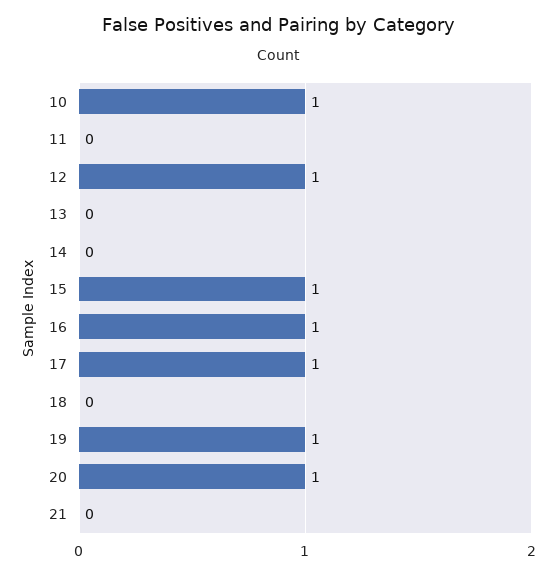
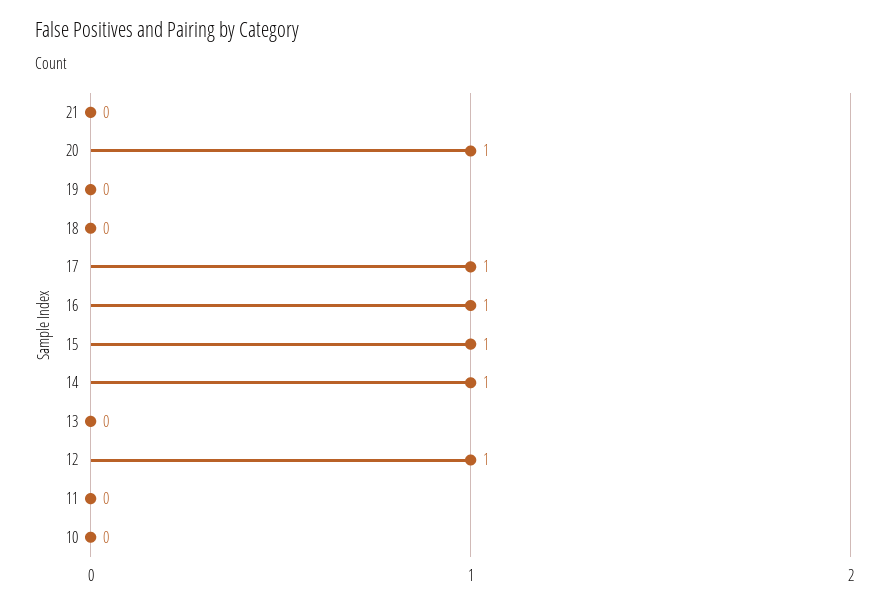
  {
-   "10": 1,
+   "10": 0,
    "11": 0,
    "12": 1,
    "13": 0,
-   "14": 0,
+   "14": 1,
    "15": 1,
    "16": 1,
    "17": 1,
    "18": 0,
-   "19": 1,
+   "19": 0,
    "20": 1,
    "21": 0
  }

